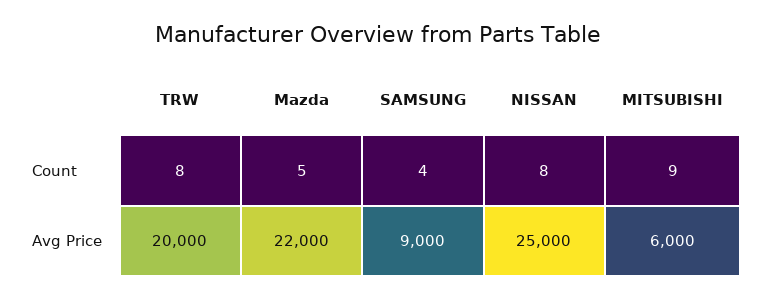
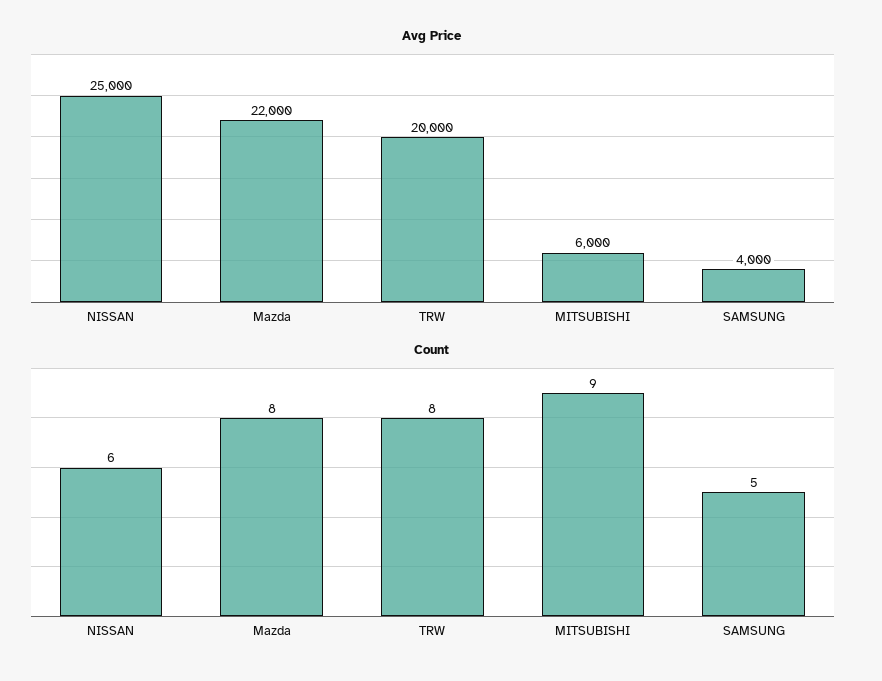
  {
    "Count": {
      "TRW": 8,
-     "Mazda": 5,
+     "Mazda": 8,
-     "SAMSUNG": 4,
+     "SAMSUNG": 5,
-     "NISSAN": 8,
+     "NISSAN": 6,
      "MITSUBISHI": 9
    },
    "Avg Price": {
      "TRW": 20000,
      "Mazda": 22000,
-     "SAMSUNG": 9000,
+     "SAMSUNG": 4000,
      "NISSAN": 25000,
      "MITSUBISHI": 6000
    }
  }

